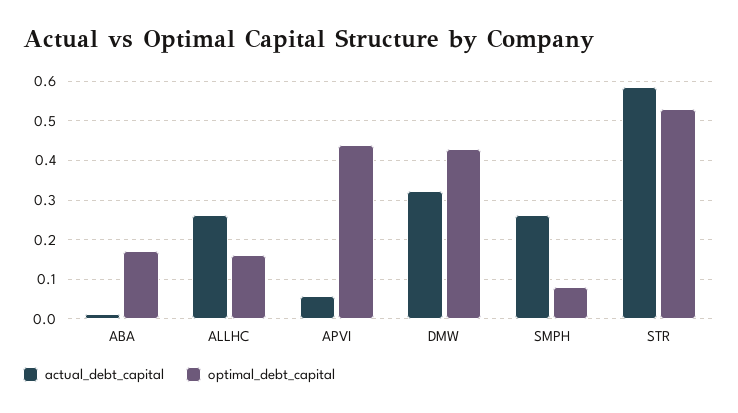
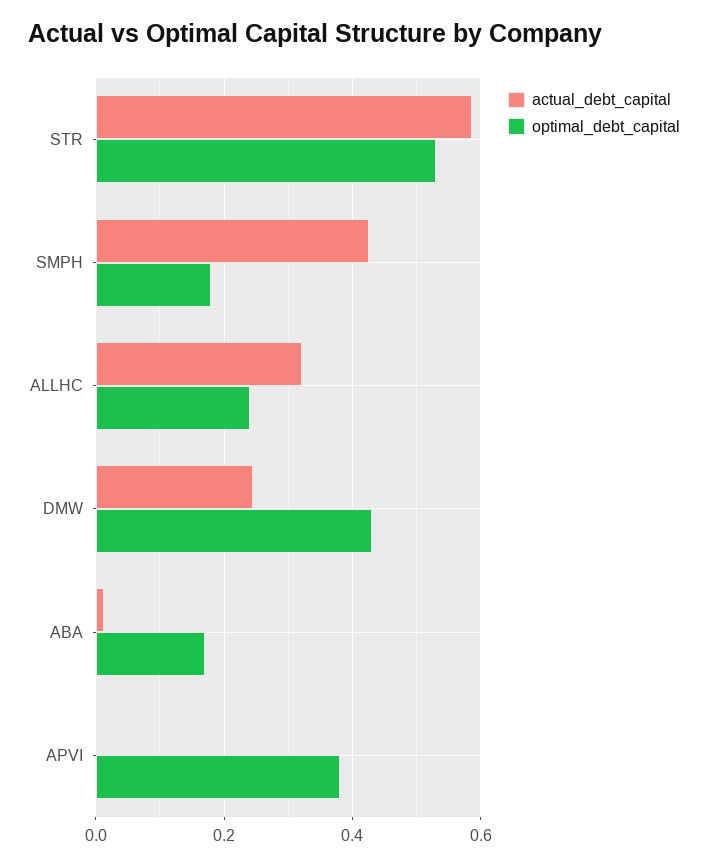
  {
    "actual_debt_capital": {
      "ABA": 0.02,
-     "ALLHC": 0.26,
+     "ALLHC": 0.32,
-     "APVI": 0.06,
+     "APVI": 0,
-     "DMW": 0.32,
+     "DMW": 0.24,
-     "SMPH": 0.26,
+     "SMPH": 0.42,
      "STR": 0.58
    },
    "optimal_debt_capital": {
      "ABA": 0.18,
-     "ALLHC": 0.16,
+     "ALLHC": 0.24,
-     "APVI": 0.44,
+     "APVI": 0.38,
      "DMW": 0.44,
-     "SMPH": 0.08,
+     "SMPH": 0.18,
      "STR": 0.54
    }
  }

